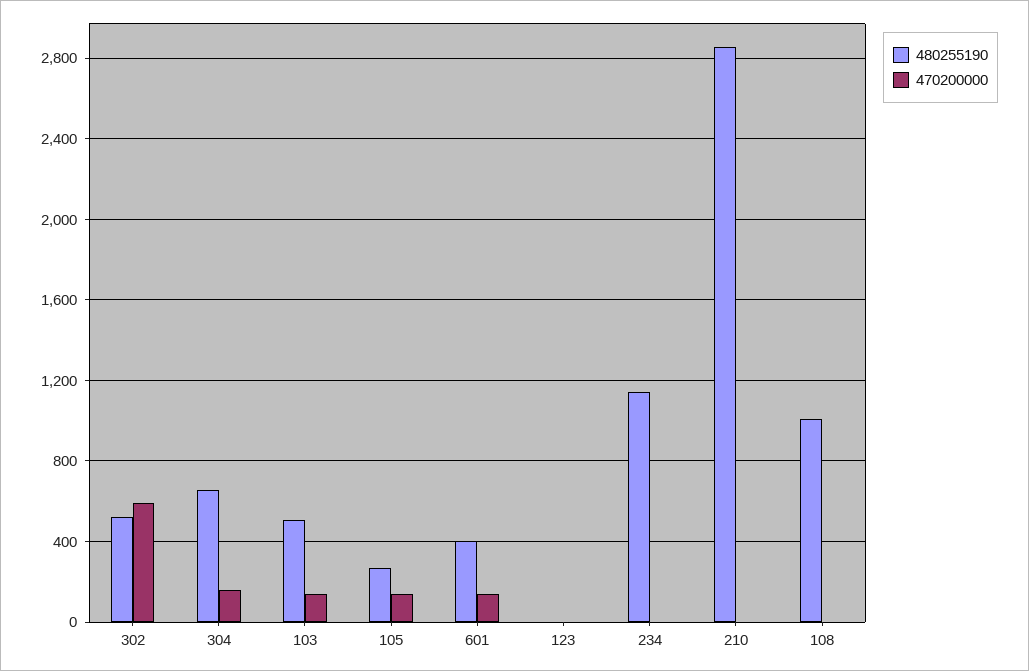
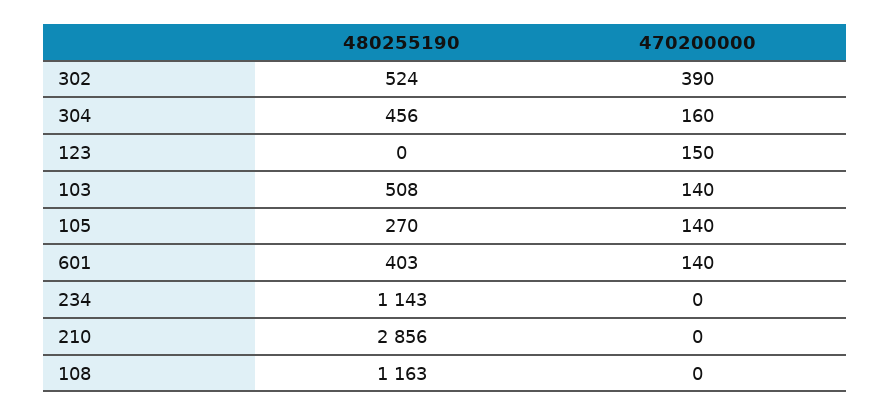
  {
    "480255190": {
      "302": 524,
-     "304": 650,
+     "304": 456,
      "103": 508,
      "105": 270,
      "601": 403,
      "123": 0,
      "234": 1143,
      "210": 2856,
-     "108": 1000
+     "108": 1163
    },
    "470200000": {
-     "302": 600,
+     "302": 390,
      "304": 160,
      "103": 140,
      "105": 140,
      "601": 140,
-     "123": 0,
+     "123": 150,
      "234": 0,
      "210": 0,
      "108": 0
    }
  }

